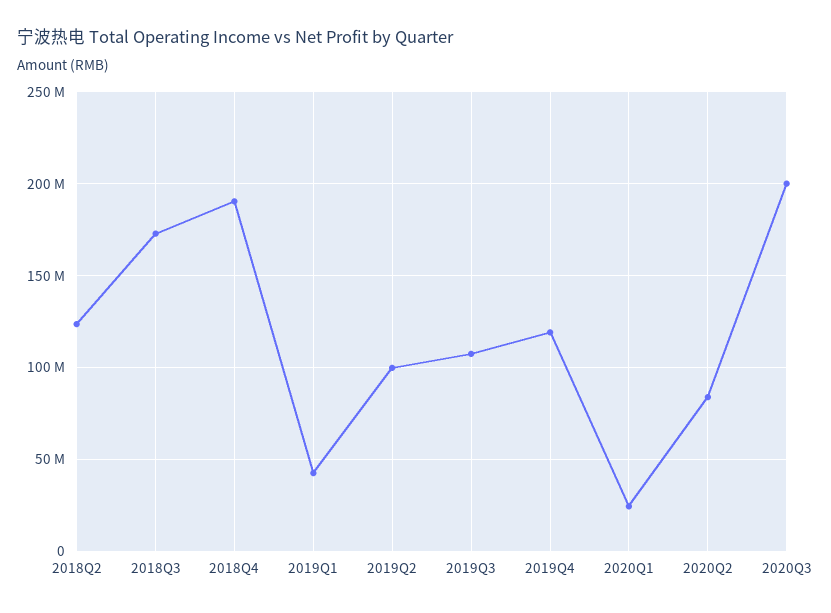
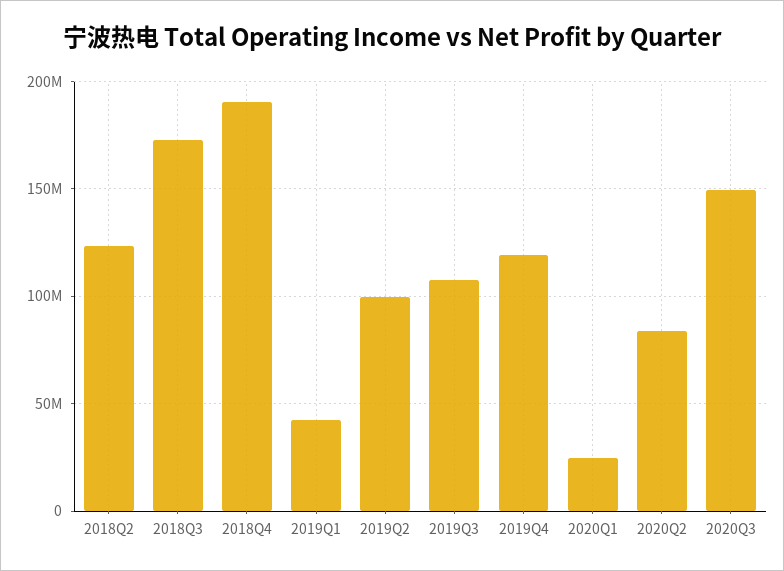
  {
    "2018Q2": 125000000,
    "2018Q3": 175000000,
    "2018Q4": 190000000,
    "2019Q1": 45000000,
    "2019Q2": 100000000,
    "2019Q3": 105000000,
    "2019Q4": 120000000,
    "2020Q1": 25000000,
    "2020Q2": 85000000,
-   "2020Q3": 200000000
+   "2020Q3": 150000000
  }

